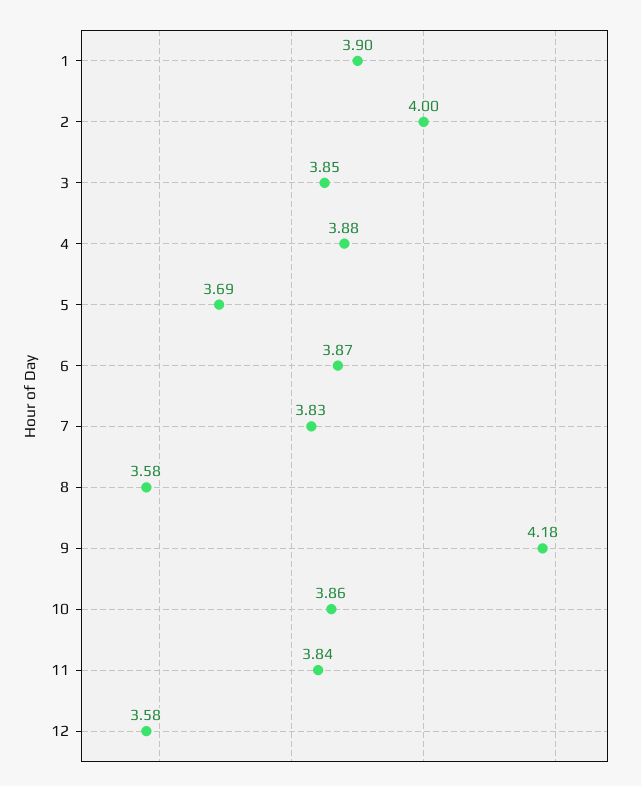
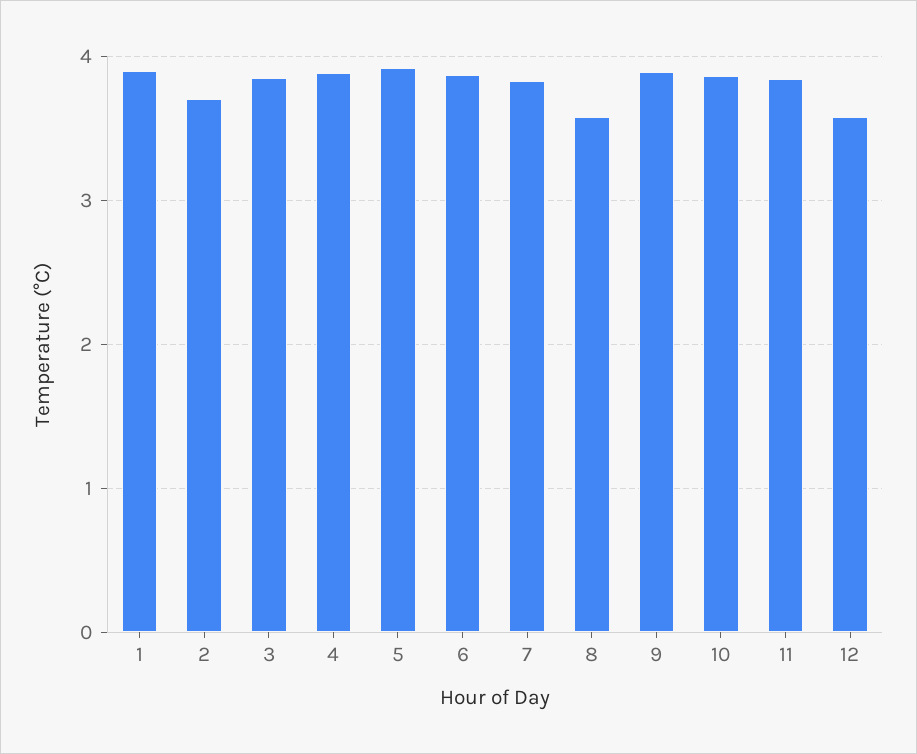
  {
    "1": 3.9,
-   "2": 4,
+   "2": 3.7,
    "3": 3.85,
    "4": 3.88,
-   "5": 3.69,
+   "5": 3.9,
    "6": 3.87,
    "7": 3.83,
    "8": 3.58,
-   "9": 4.18,
+   "9": 3.9,
    "10": 3.86,
    "11": 3.84,
    "12": 3.58
  }

